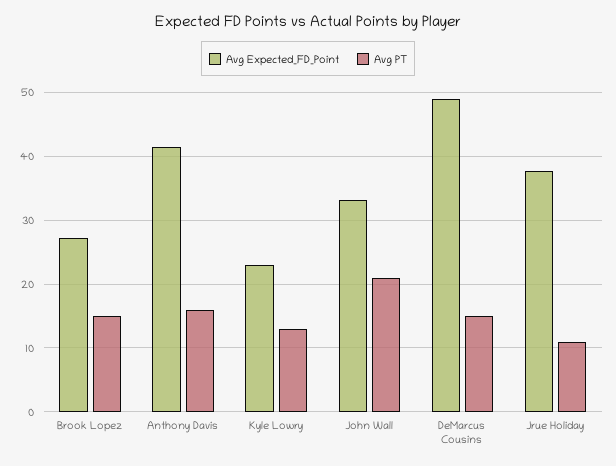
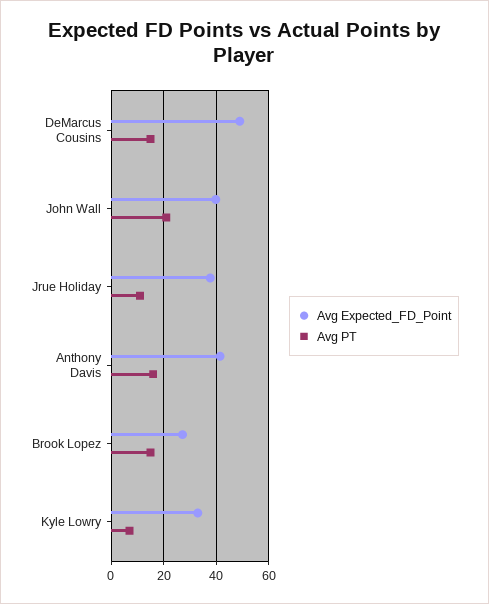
  {
    "Avg Expected_FD_Point": {
      "Brook Lopez": 27,
      "Anthony Davis": 42,
-     "Kyle Lowry": 23,
+     "Kyle Lowry": 32.5,
-     "John Wall": 33,
+     "John Wall": 40,
      "DeMarcus Cousins": 49,
      "Jrue Holiday": 38
    },
    "Avg PT": {
      "Brook Lopez": 15,
      "Anthony Davis": 16,
-     "Kyle Lowry": 13,
+     "Kyle Lowry": 7.5,
      "John Wall": 21,
      "DeMarcus Cousins": 15,
      "Jrue Holiday": 11
    }
  }

